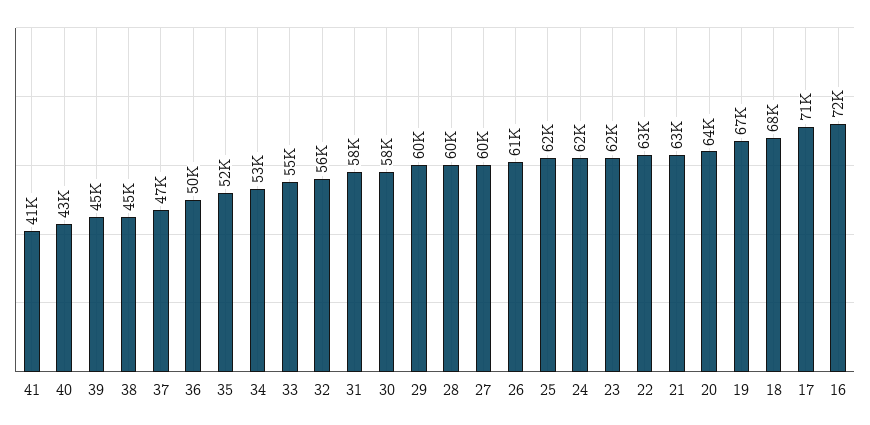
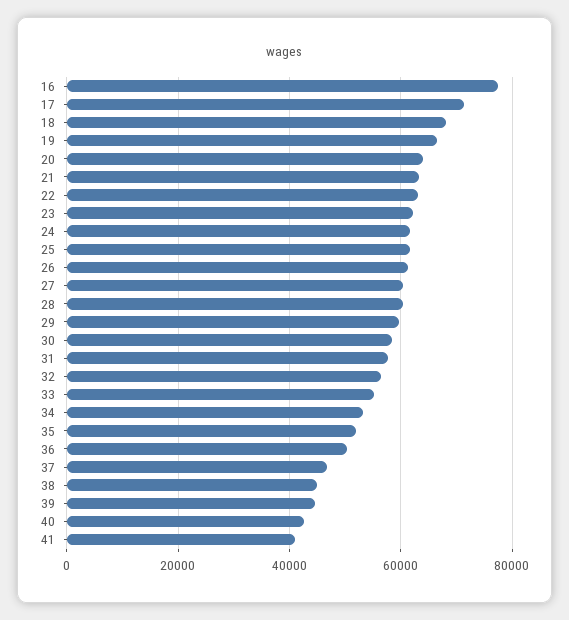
  {
    "41": 41000,
    "40": 43000,
    "39": 45000,
    "38": 45000,
    "37": 47000,
    "36": 50000,
    "35": 52000,
    "34": 53000,
    "33": 55000,
    "32": 56000,
    "31": 58000,
    "30": 58000,
    "29": 60000,
    "28": 60000,
    "27": 60000,
    "26": 61000,
    "25": 62000,
    "24": 62000,
    "23": 62000,
    "22": 63000,
    "21": 63000,
    "20": 64000,
    "19": 67000,
    "18": 68000,
    "17": 71000,
-   "16": 72000
+   "16": 78000
  }

